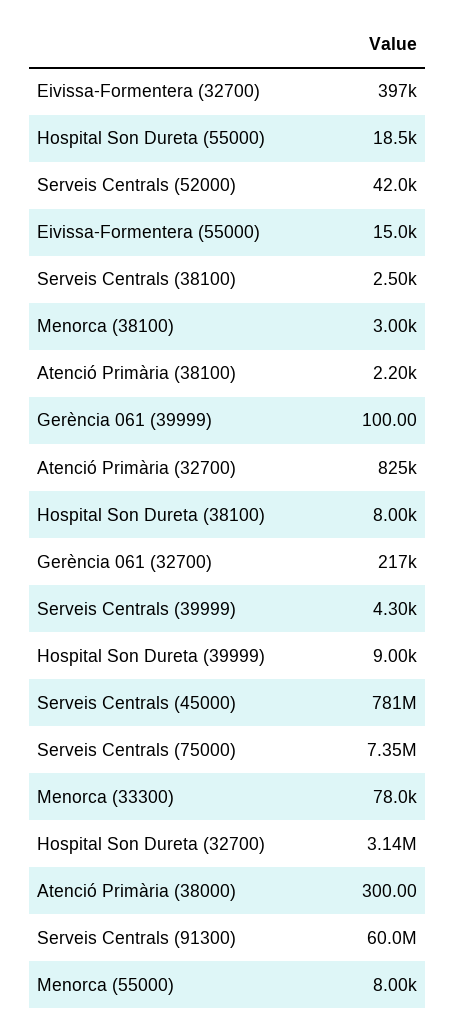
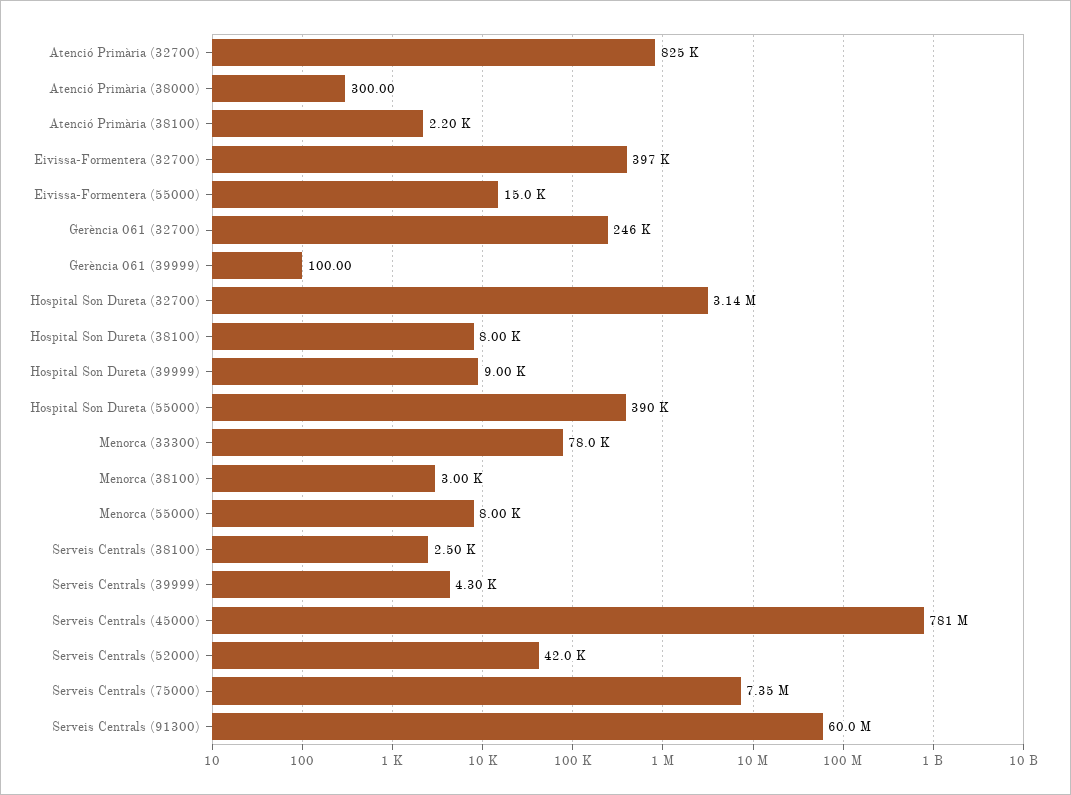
  {
    "Eivissa-Formentera (32700)": 397000,
-   "Hospital Son Dureta (55000)": 18500,
+   "Hospital Son Dureta (55000)": 390000,
    "Serveis Centrals (52000)": 42000,
    "Eivissa-Formentera (55000)": 15000,
    "Serveis Centrals (38100)": 2500,
    "Menorca (38100)": 3000,
    "Atenció Primària (38100)": 2200,
    "Gerència 061 (39999)": 100,
    "Atenció Primària (32700)": 825000,
    "Hospital Son Dureta (38100)": 8000,
-   "Gerència 061 (32700)": 217000,
+   "Gerència 061 (32700)": 246000,
    "Serveis Centrals (39999)": 4300,
    "Hospital Son Dureta (39999)": 9000,
    "Serveis Centrals (45000)": 781000000,
    "Serveis Centrals (75000)": 7350000,
    "Menorca (33300)": 78000,
    "Hospital Son Dureta (32700)": 3140000,
    "Atenció Primària (38000)": 300,
    "Serveis Centrals (91300)": 60000000,
    "Menorca (55000)": 8000
  }

